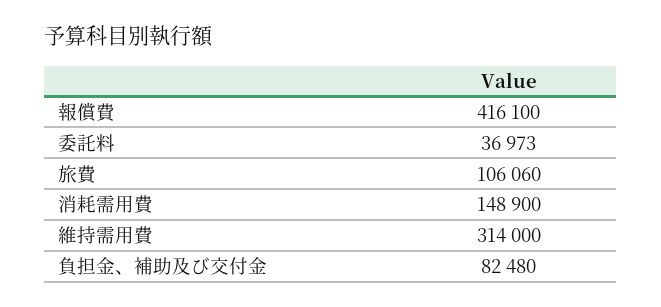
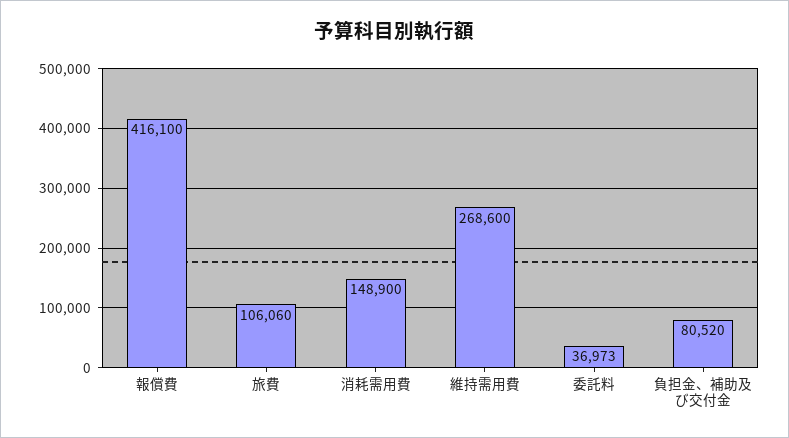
  {
    "報償費": 416100,
    "委託料": 36973,
    "旅費": 106060,
    "消耗需用費": 148900,
-   "維持需用費": 314000,
+   "維持需用費": 268600,
-   "負担金、補助及び交付金": 82480
+   "負担金、補助及び交付金": 80520
  }

